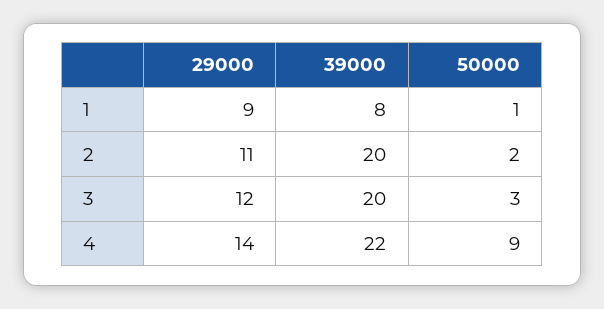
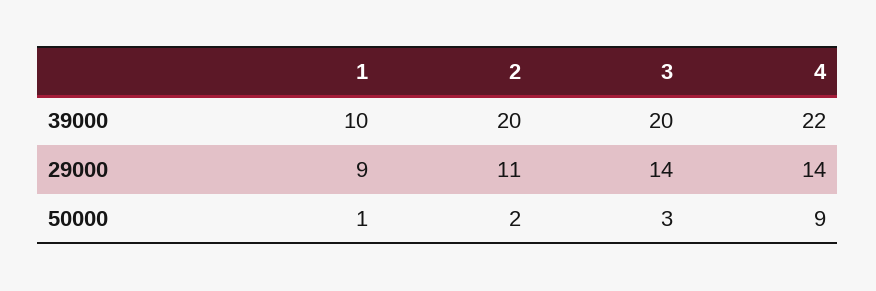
  {
    "29000": {
      "1": 9,
      "2": 11,
-     "3": 12,
+     "3": 14,
      "4": 14
    },
    "39000": {
-     "1": 8,
+     "1": 10,
      "2": 20,
      "3": 20,
      "4": 22
    },
    "50000": {
      "1": 1,
      "2": 2,
      "3": 3,
      "4": 9
    }
  }

